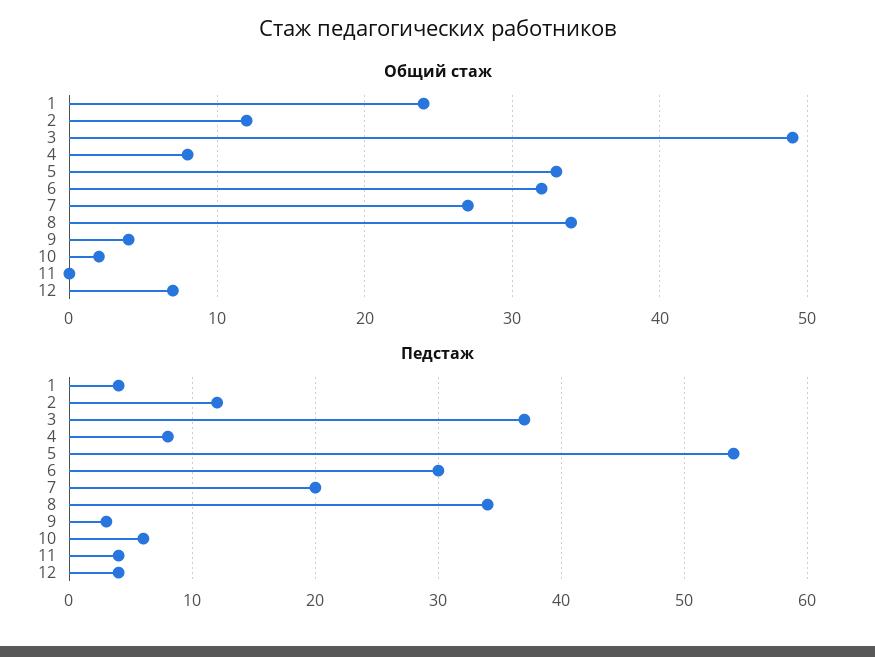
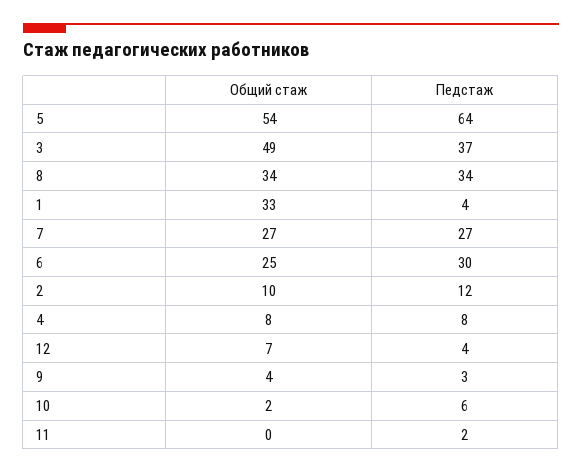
  {
    "Общий стаж": {
-     "1": 24,
+     "1": 33,
-     "2": 12,
+     "2": 10,
      "3": 49,
      "4": 8,
-     "5": 33,
+     "5": 54,
-     "6": 32,
+     "6": 25,
      "7": 27,
      "8": 34,
      "9": 4,
      "10": 2,
      "11": 0,
      "12": 7
    },
    "Педстаж": {
      "1": 4,
      "2": 12,
      "3": 37,
      "4": 8,
-     "5": 54,
+     "5": 64,
      "6": 30,
-     "7": 20,
+     "7": 27,
      "8": 34,
      "9": 3,
      "10": 6,
-     "11": 4,
+     "11": 2,
      "12": 4
    }
  }

